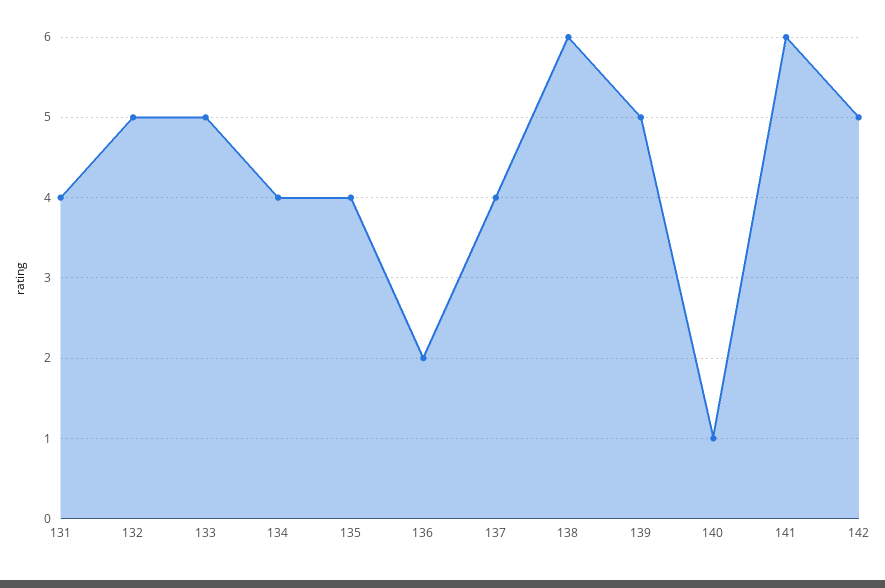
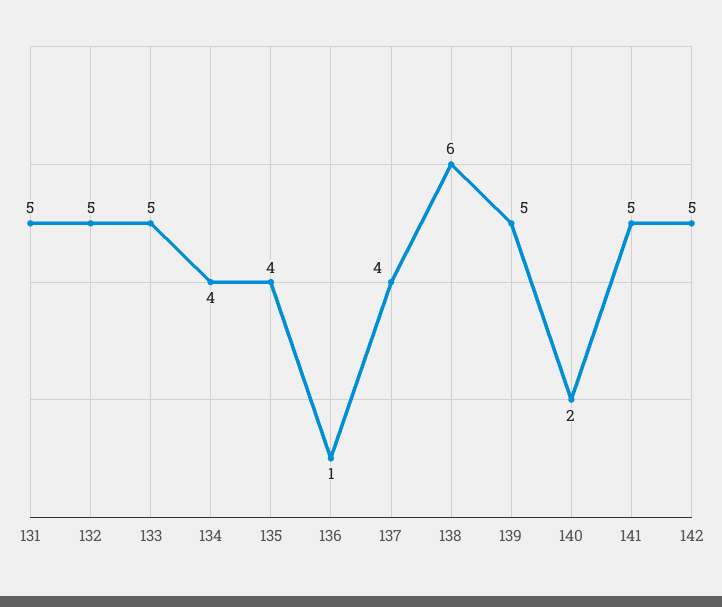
  {
-   "131": 4,
+   "131": 5,
    "132": 5,
    "133": 5,
    "134": 4,
    "135": 4,
-   "136": 2,
+   "136": 1,
    "137": 4,
    "138": 6,
    "139": 5,
-   "140": 1,
+   "140": 2,
-   "141": 6,
+   "141": 5,
    "142": 5
  }

